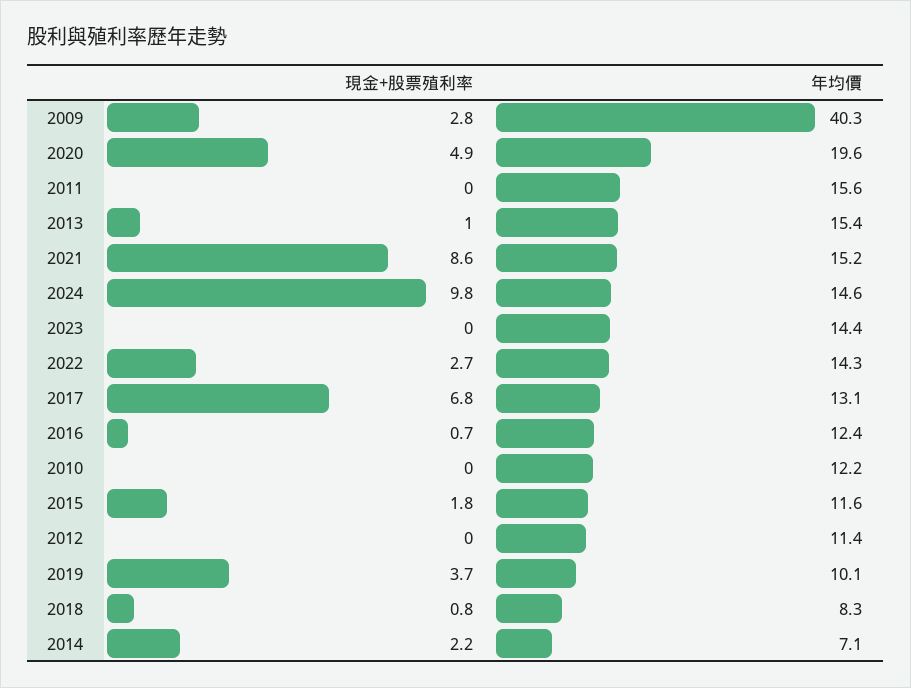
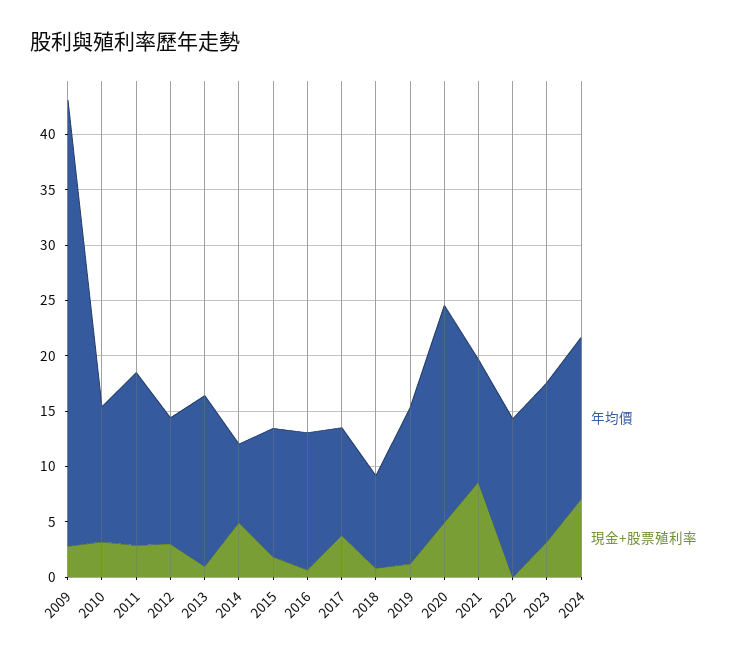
  {
    "現金+股票殖利率": {
      "2009": 2.8,
      "2020": 4.9,
-     "2011": 0,
+     "2011": 3,
      "2013": 1,
      "2021": 8.6,
-     "2024": 9.8,
+     "2024": 7,
-     "2023": 0,
+     "2023": 3,
-     "2022": 2.7,
+     "2022": 0,
-     "2017": 6.8,
+     "2017": 4,
      "2016": 0.7,
-     "2010": 0,
+     "2010": 3,
      "2015": 1.8,
-     "2012": 0,
+     "2012": 3,
-     "2019": 3.7,
+     "2019": 1,
      "2018": 0.8,
-     "2014": 2.2
+     "2014": 5
    },
    "年均價": {
      "2009": 40.3,
      "2020": 19.6,
      "2011": 15.6,
      "2013": 15.4,
-     "2021": 15.2,
+     "2021": 11,
      "2024": 14.6,
      "2023": 14.4,
      "2022": 14.3,
-     "2017": 13.1,
+     "2017": 10,
      "2016": 12.4,
      "2010": 12.2,
      "2015": 11.6,
      "2012": 11.4,
-     "2019": 10.1,
+     "2019": 14,
      "2018": 8.3,
      "2014": 7.1
    }
  }

